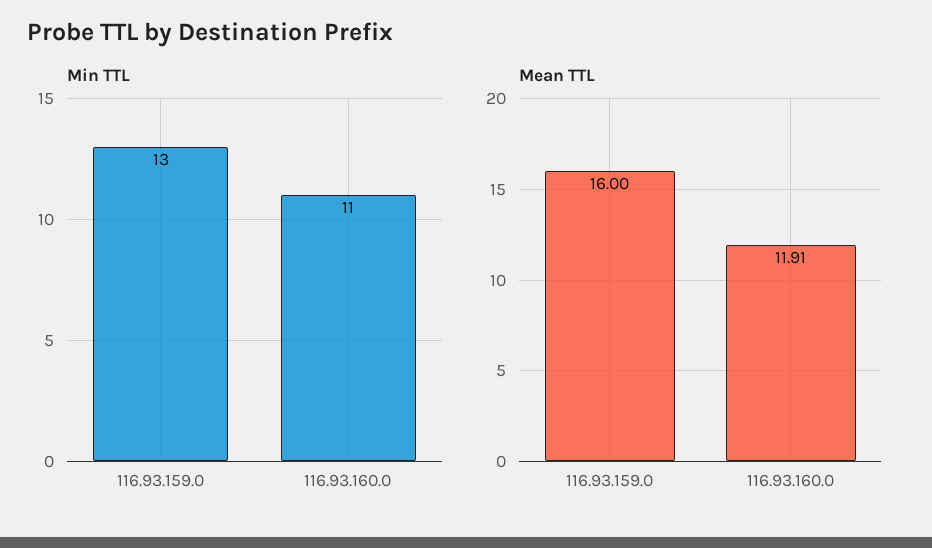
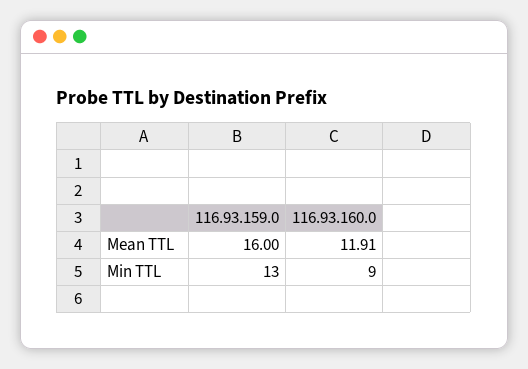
  {
    "Min TTL": {
      "116.93.159.0": 13,
-     "116.93.160.0": 11
+     "116.93.160.0": 9
    },
    "Mean TTL": {
      "116.93.159.0": 16,
      "116.93.160.0": 11.91
    }
  }

